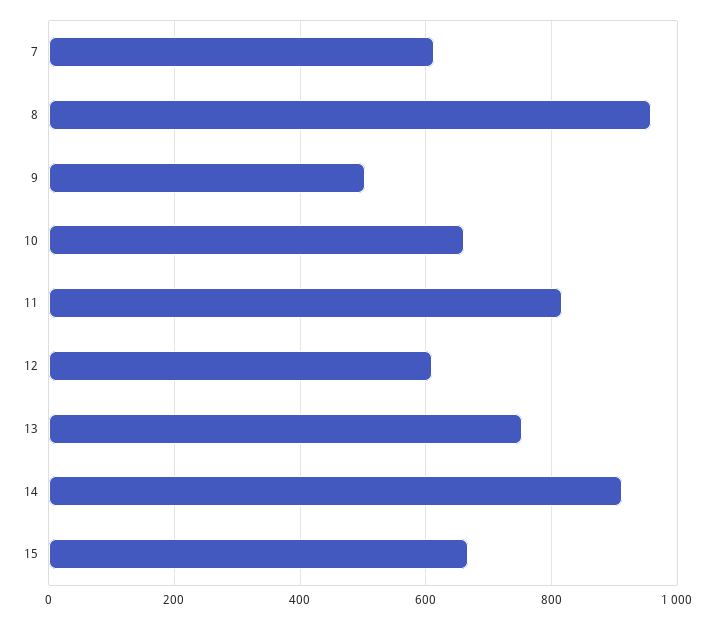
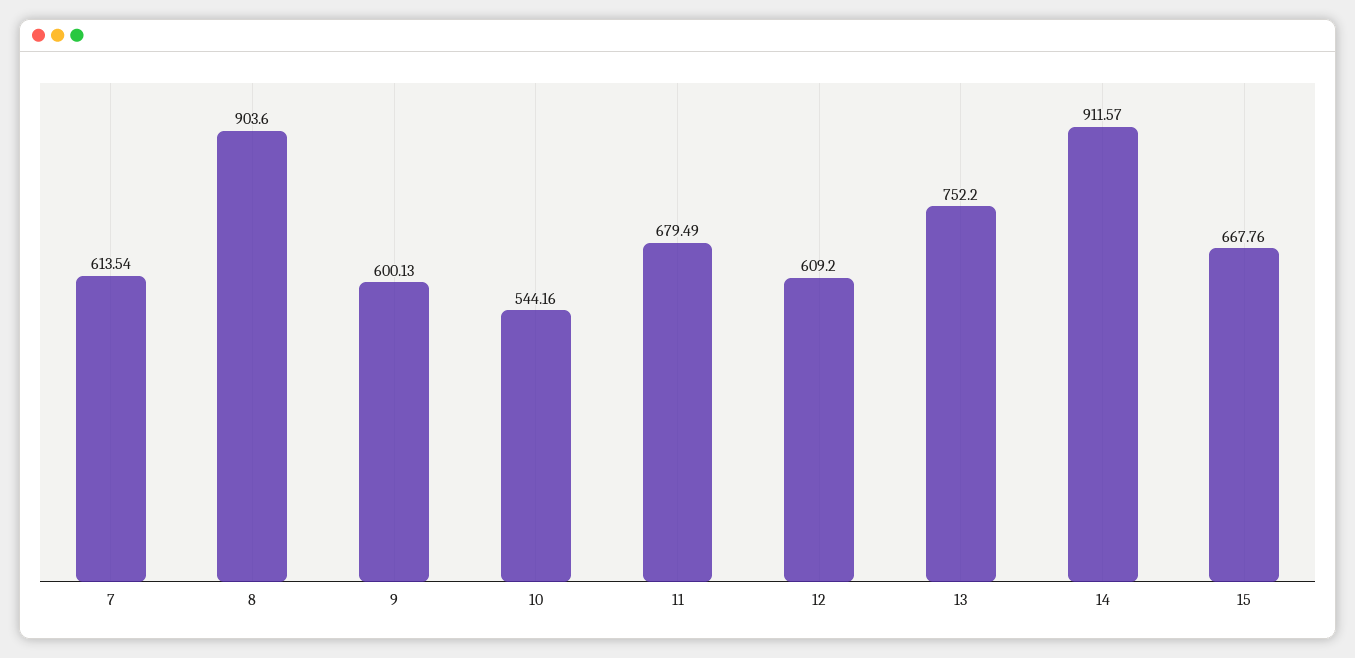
  {
    "7": 613.54,
-   "8": 960,
+   "8": 903.6,
-   "9": 500,
+   "9": 600.13,
-   "10": 660,
+   "10": 544.16,
-   "11": 820,
+   "11": 679.49,
    "12": 609.2,
    "13": 752.2,
    "14": 911.57,
    "15": 667.76
  }

